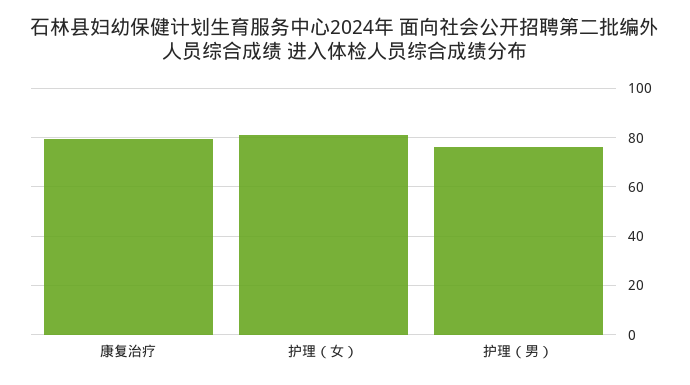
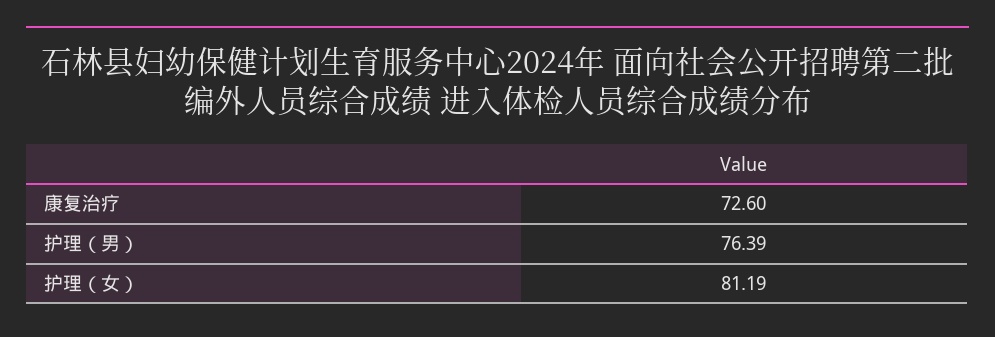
  {
-   "康复治疗": 80,
+   "康复治疗": 72.6,
    "护理（女）": 81.19,
    "护理（男）": 76.39
  }

